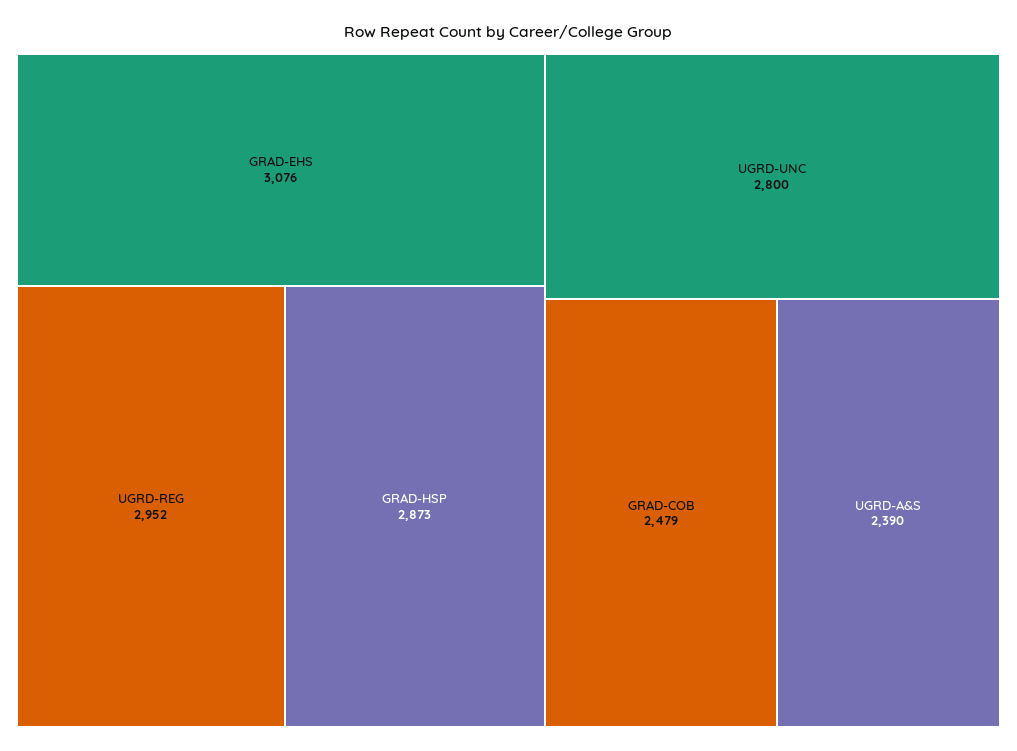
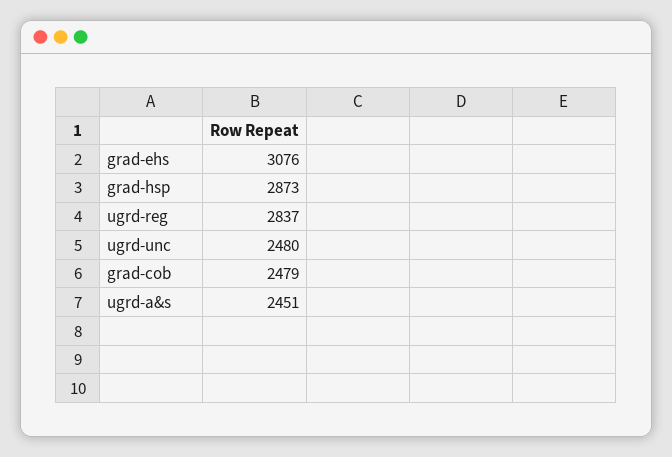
  {
    "GRAD-EHS": 3076,
-   "UGRD-REG": 2952,
+   "UGRD-REG": 2837,
    "GRAD-HSP": 2873,
-   "UGRD-UNC": 2800,
+   "UGRD-UNC": 2480,
    "GRAD-COB": 2479,
-   "UGRD-A&S": 2390
+   "UGRD-A&S": 2451
  }

